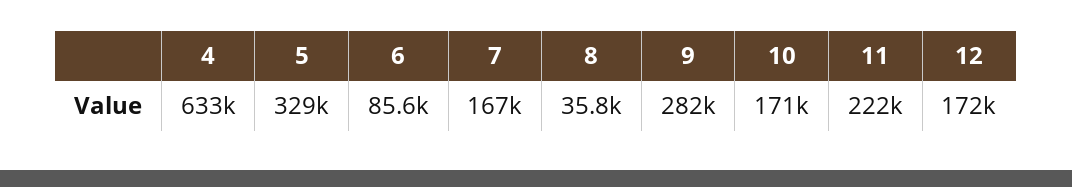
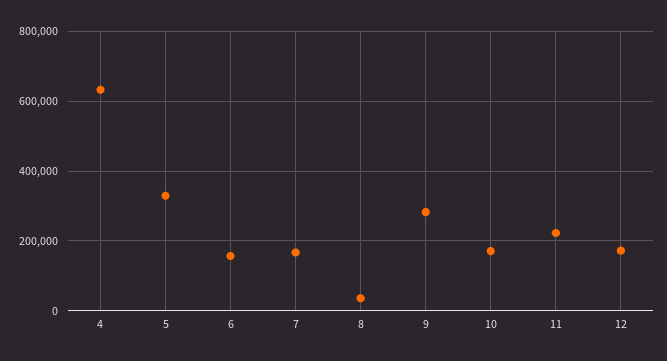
  {
    "4": 633000,
    "5": 329000,
-   "6": 85600,
+   "6": 160000,
    "7": 167000,
    "8": 35800,
    "9": 282000,
    "10": 171000,
    "11": 222000,
    "12": 172000
  }

